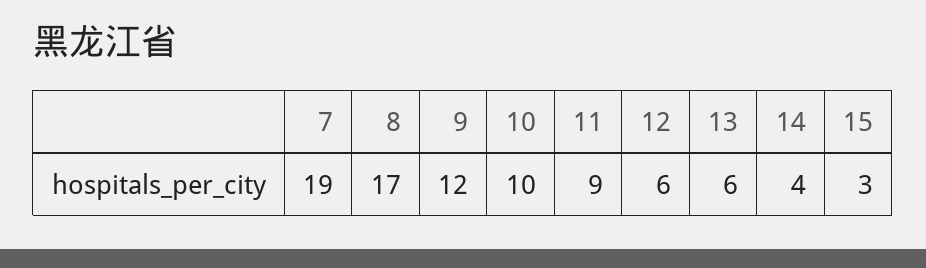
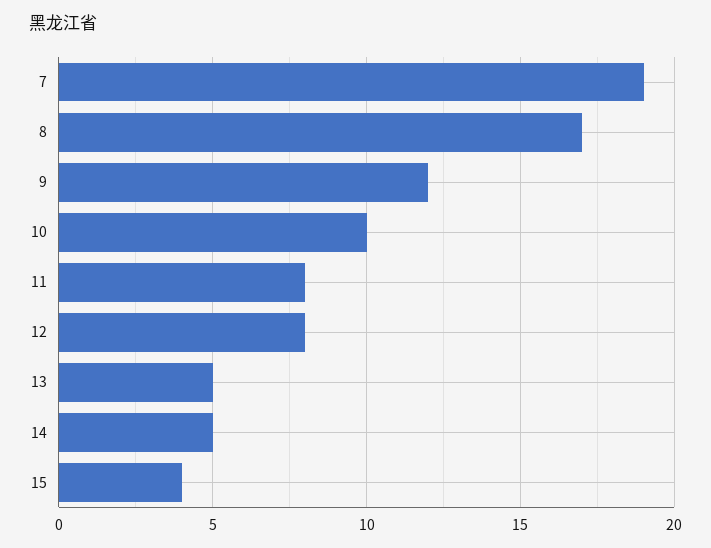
  {
    "7": 19,
    "8": 17,
    "9": 12,
    "10": 10,
-   "11": 9,
+   "11": 8,
-   "12": 6,
+   "12": 8,
-   "13": 6,
+   "13": 5,
-   "14": 4,
+   "14": 5,
-   "15": 3
+   "15": 4
  }

